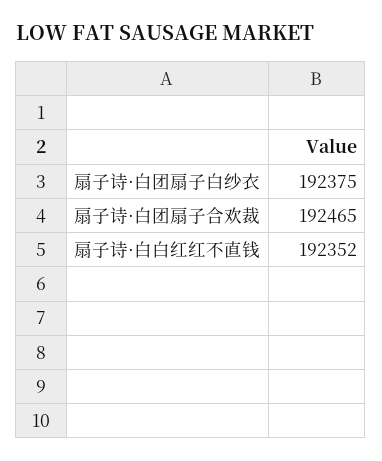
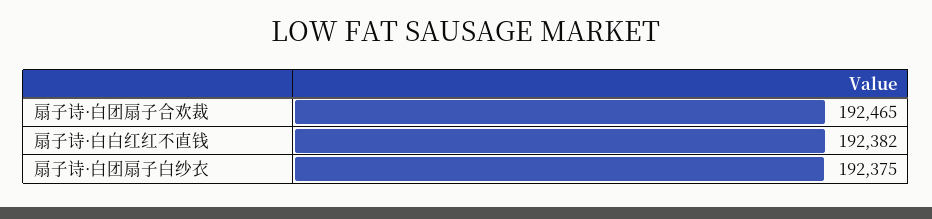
  {
    "扇子诗·白团扇子白纱衣": 192375,
    "扇子诗·白团扇子合欢裁": 192465,
-   "扇子诗·白白红红不直钱": 192352
+   "扇子诗·白白红红不直钱": 192382
  }

